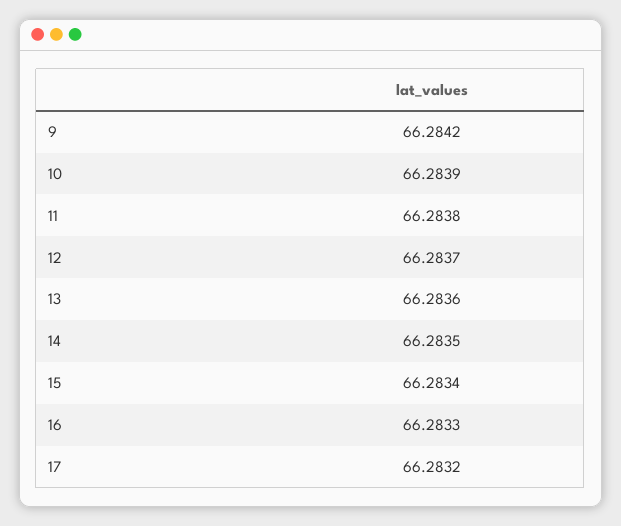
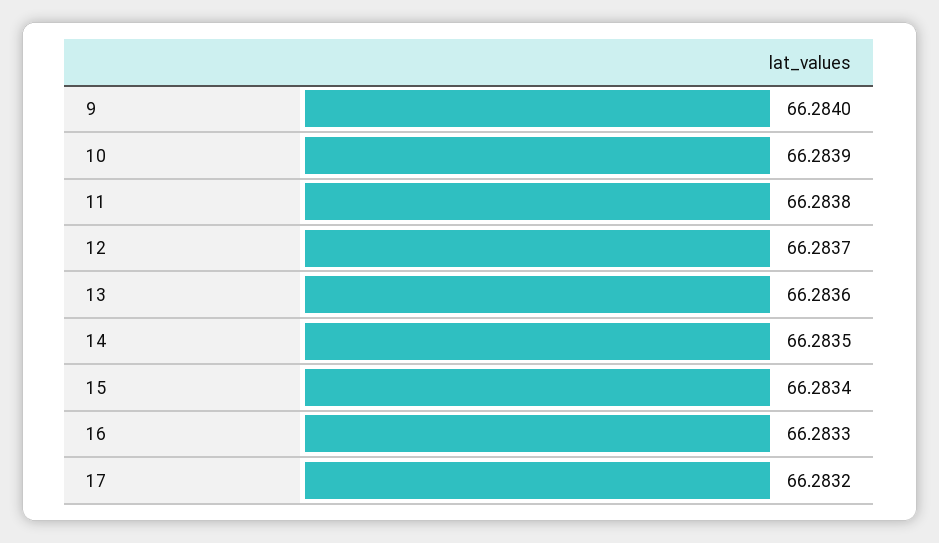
  {
-   "9": 66.2842,
+   "9": 66.284,
    "10": 66.2839,
    "11": 66.2838,
    "12": 66.2837,
    "13": 66.2836,
    "14": 66.2835,
    "15": 66.2834,
    "16": 66.2833,
    "17": 66.2832
  }

